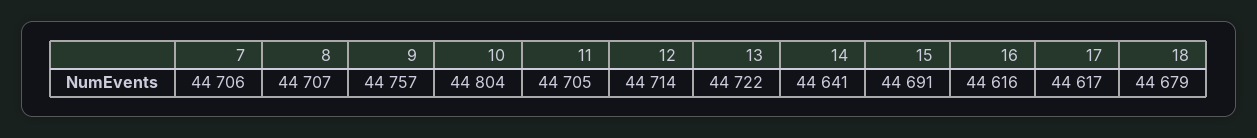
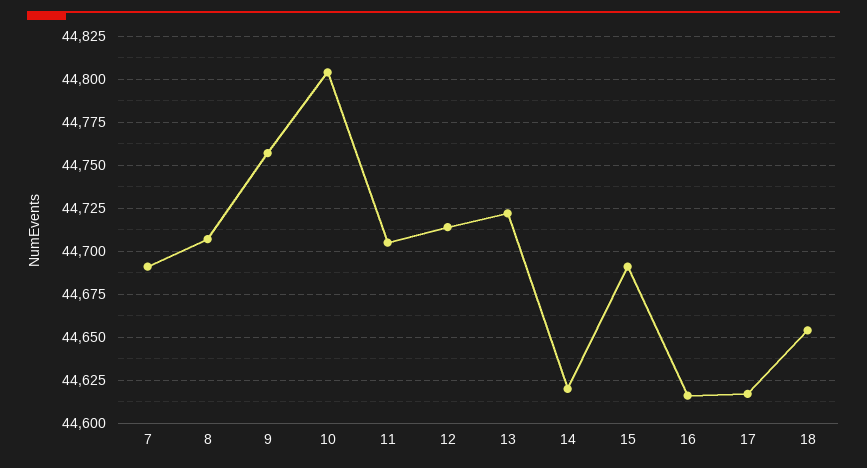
  {
-   "7": 44706,
+   "7": 44690,
    "8": 44707,
    "9": 44757,
    "10": 44804,
    "11": 44705,
    "12": 44714,
    "13": 44722,
-   "14": 44641,
+   "14": 44620,
    "15": 44691,
    "16": 44616,
    "17": 44617,
-   "18": 44679
+   "18": 44655
  }

